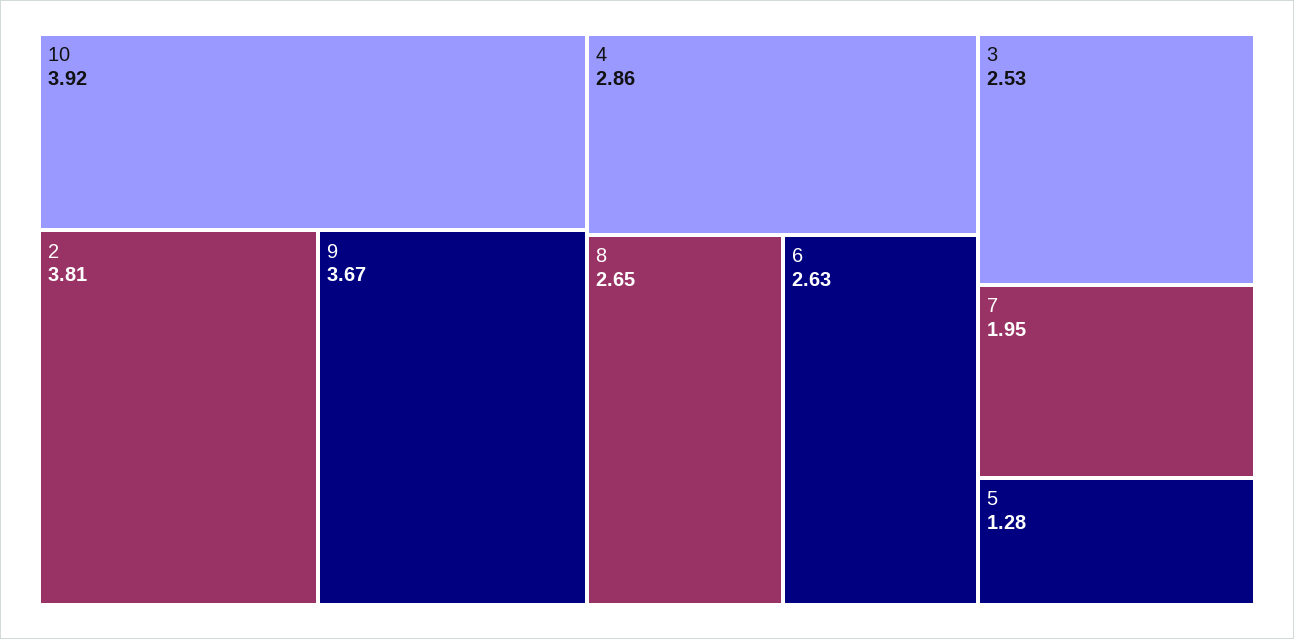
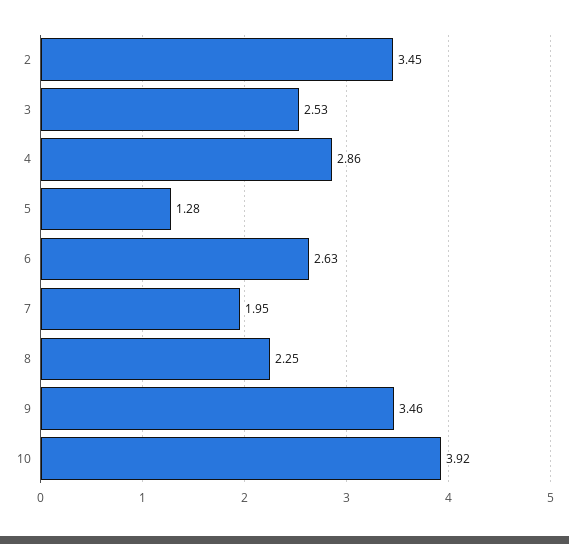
  {
    "10": 3.92,
-   "2": 3.81,
+   "2": 3.45,
-   "9": 3.67,
+   "9": 3.46,
    "4": 2.86,
-   "8": 2.65,
+   "8": 2.25,
    "6": 2.63,
    "3": 2.53,
    "7": 1.95,
    "5": 1.28
  }

